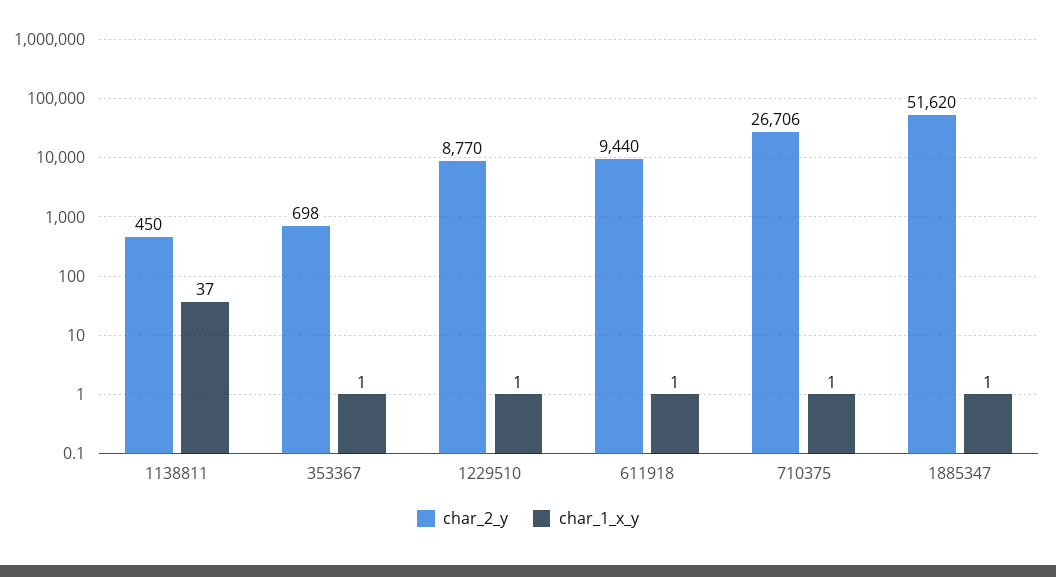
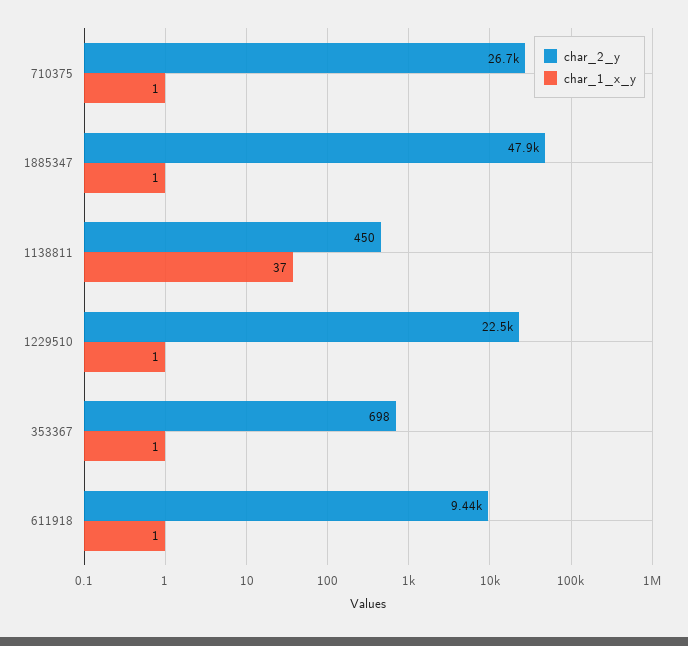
  {
    "char_2_y": {
      "1138811": 450,
      "353367": 698,
-     "1229510": 8770,
+     "1229510": 22500,
      "611918": 9440,
      "710375": 26706,
-     "1885347": 51620
+     "1885347": 47900
    },
    "char_1_x_y": {
      "1138811": 37,
      "353367": 1,
      "1229510": 1,
      "611918": 1,
      "710375": 1,
      "1885347": 1
    }
  }

